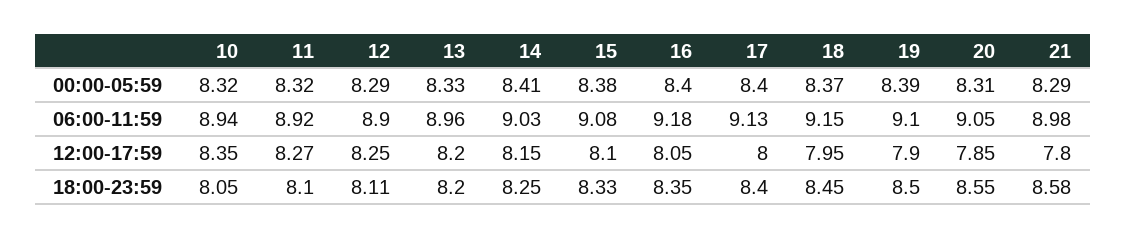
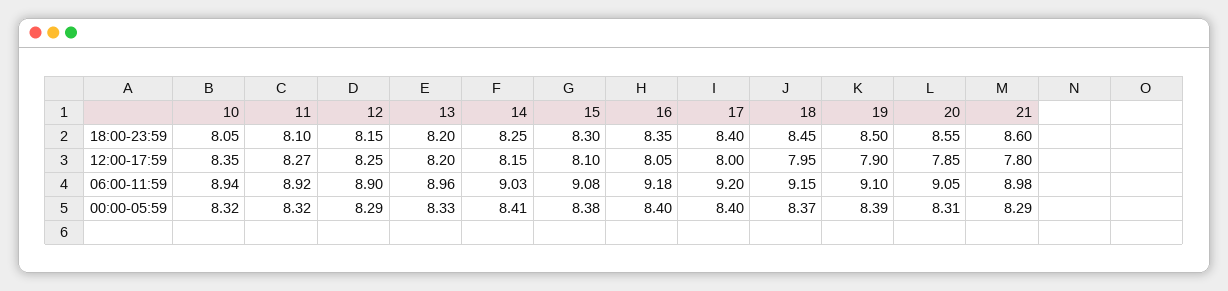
  {
    "10": {
      "00:00-05:59": 8.32,
      "06:00-11:59": 8.94,
      "12:00-17:59": 8.35,
      "18:00-23:59": 8.05
    },
    "11": {
      "00:00-05:59": 8.32,
      "06:00-11:59": 8.92,
      "12:00-17:59": 8.27,
      "18:00-23:59": 8.1
    },
    "12": {
      "00:00-05:59": 8.29,
      "06:00-11:59": 8.9,
      "12:00-17:59": 8.25,
-     "18:00-23:59": 8.11
+     "18:00-23:59": 8.15
    },
    "13": {
      "00:00-05:59": 8.33,
      "06:00-11:59": 8.96,
      "12:00-17:59": 8.2,
      "18:00-23:59": 8.2
    },
    "14": {
      "00:00-05:59": 8.41,
      "06:00-11:59": 9.03,
      "12:00-17:59": 8.15,
      "18:00-23:59": 8.25
    },
    "15": {
      "00:00-05:59": 8.38,
      "06:00-11:59": 9.08,
      "12:00-17:59": 8.1,
-     "18:00-23:59": 8.33
+     "18:00-23:59": 8.3
    },
    "16": {
      "00:00-05:59": 8.4,
      "06:00-11:59": 9.18,
      "12:00-17:59": 8.05,
      "18:00-23:59": 8.35
    },
    "17": {
      "00:00-05:59": 8.4,
-     "06:00-11:59": 9.13,
+     "06:00-11:59": 9.2,
      "12:00-17:59": 8,
      "18:00-23:59": 8.4
    },
    "18": {
      "00:00-05:59": 8.37,
      "06:00-11:59": 9.15,
      "12:00-17:59": 7.95,
      "18:00-23:59": 8.45
    },
    "19": {
      "00:00-05:59": 8.39,
      "06:00-11:59": 9.1,
      "12:00-17:59": 7.9,
      "18:00-23:59": 8.5
    },
    "20": {
      "00:00-05:59": 8.31,
      "06:00-11:59": 9.05,
      "12:00-17:59": 7.85,
      "18:00-23:59": 8.55
    },
    "21": {
      "00:00-05:59": 8.29,
      "06:00-11:59": 8.98,
      "12:00-17:59": 7.8,
-     "18:00-23:59": 8.58
+     "18:00-23:59": 8.6
    }
  }

